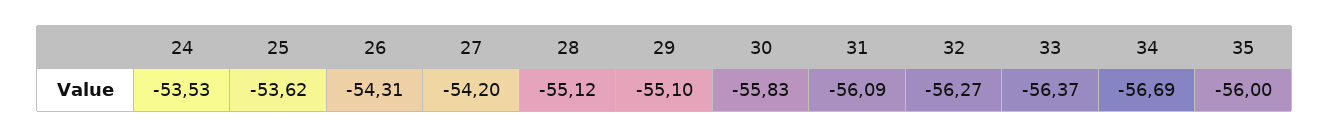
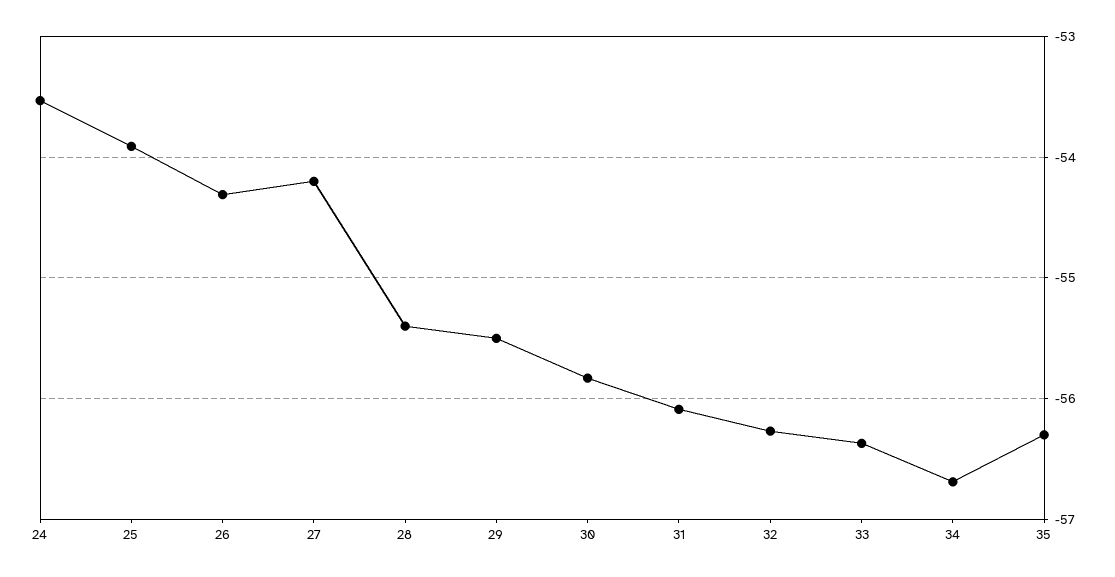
  {
    "24": -53.53,
-   "25": -53.62,
+   "25": -53.9,
    "26": -54.31,
    "27": -54.2,
-   "28": -55.12,
+   "28": -55.4,
-   "29": -55.1,
+   "29": -55.5,
    "30": -55.83,
    "31": -56.09,
    "32": -56.27,
    "33": -56.37,
    "34": -56.69,
-   "35": -56
+   "35": -56.3
  }

